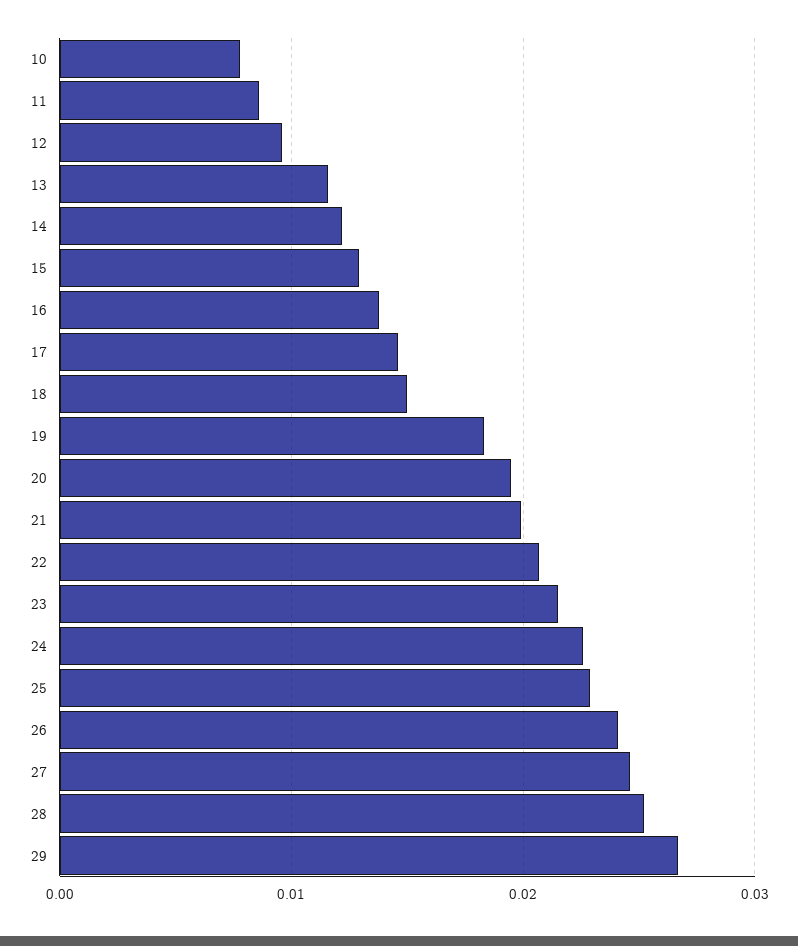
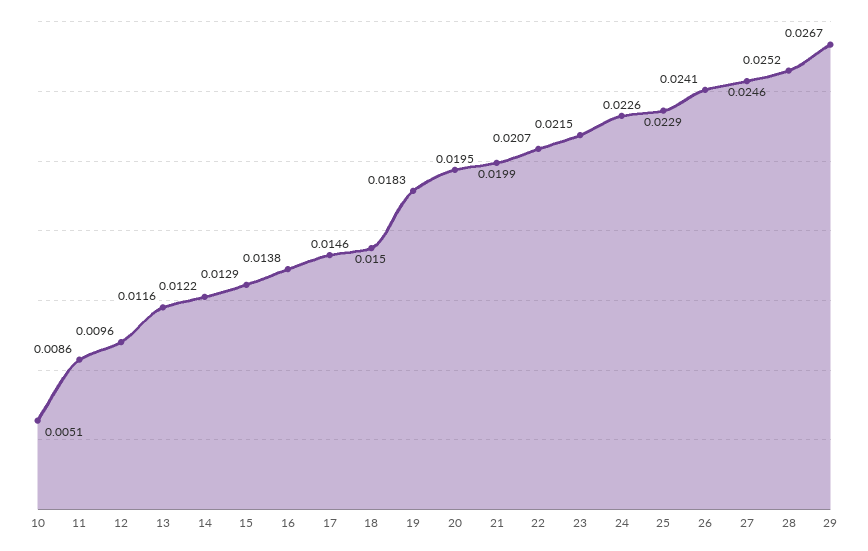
  {
-   "10": 0.008,
+   "10": 0.0051,
    "11": 0.0086,
    "12": 0.0096,
    "13": 0.0116,
    "14": 0.0122,
    "15": 0.0129,
    "16": 0.0138,
    "17": 0.0146,
    "18": 0.015,
    "19": 0.0183,
    "20": 0.0195,
    "21": 0.0199,
    "22": 0.0207,
    "23": 0.0215,
    "24": 0.0226,
    "25": 0.0229,
    "26": 0.0241,
    "27": 0.0246,
    "28": 0.0252,
    "29": 0.0267
  }

